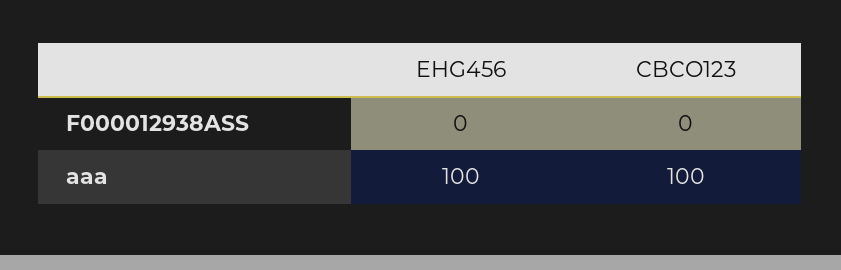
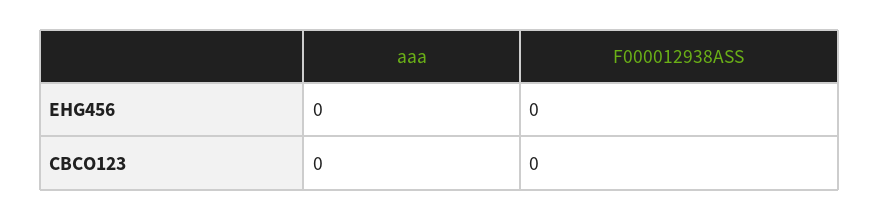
  {
    "EHG456": {
      "F000012938ASS": 0,
-     "aaa": 100
+     "aaa": 0
    },
    "CBCO123": {
      "F000012938ASS": 0,
-     "aaa": 100
+     "aaa": 0
    }
  }

